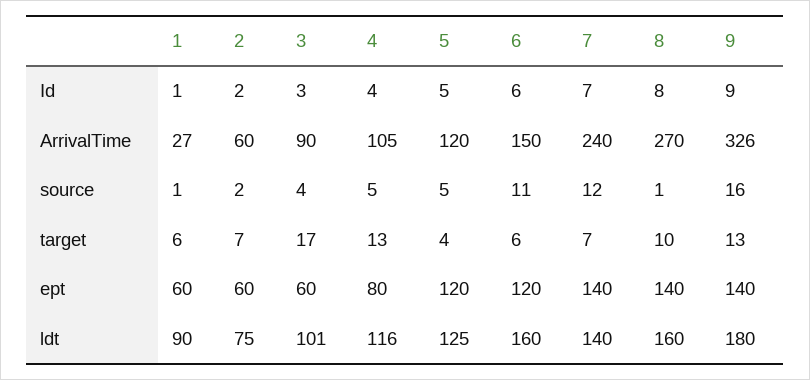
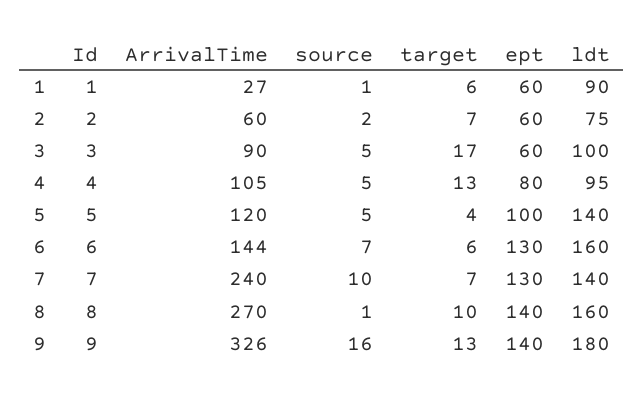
  {
    "1": {
      "Id": 1,
      "ArrivalTime": 27,
      "source": 1,
      "target": 6,
      "ept": 60,
      "ldt": 90
    },
    "2": {
      "Id": 2,
      "ArrivalTime": 60,
      "source": 2,
      "target": 7,
      "ept": 60,
      "ldt": 75
    },
    "3": {
      "Id": 3,
      "ArrivalTime": 90,
-     "source": 4,
+     "source": 5,
      "target": 17,
      "ept": 60,
-     "ldt": 101
+     "ldt": 100
    },
    "4": {
      "Id": 4,
      "ArrivalTime": 105,
      "source": 5,
      "target": 13,
      "ept": 80,
-     "ldt": 116
+     "ldt": 95
    },
    "5": {
      "Id": 5,
      "ArrivalTime": 120,
      "source": 5,
      "target": 4,
-     "ept": 120,
+     "ept": 100,
-     "ldt": 125
+     "ldt": 140
    },
    "6": {
      "Id": 6,
-     "ArrivalTime": 150,
+     "ArrivalTime": 144,
-     "source": 11,
+     "source": 7,
      "target": 6,
-     "ept": 120,
+     "ept": 130,
      "ldt": 160
    },
    "7": {
      "Id": 7,
      "ArrivalTime": 240,
-     "source": 12,
+     "source": 10,
      "target": 7,
-     "ept": 140,
+     "ept": 130,
      "ldt": 140
    },
    "8": {
      "Id": 8,
      "ArrivalTime": 270,
      "source": 1,
      "target": 10,
      "ept": 140,
      "ldt": 160
    },
    "9": {
      "Id": 9,
      "ArrivalTime": 326,
      "source": 16,
      "target": 13,
      "ept": 140,
      "ldt": 180
    }
  }

